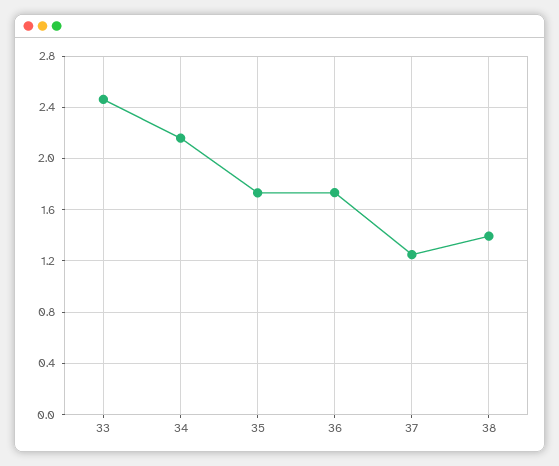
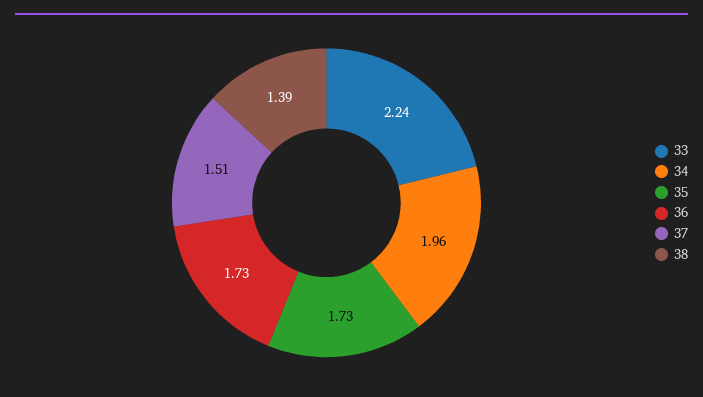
  {
-   "33": 2.45,
+   "33": 2.24,
-   "34": 2.15,
+   "34": 1.96,
    "35": 1.73,
    "36": 1.73,
-   "37": 1.25,
+   "37": 1.51,
    "38": 1.39
  }

